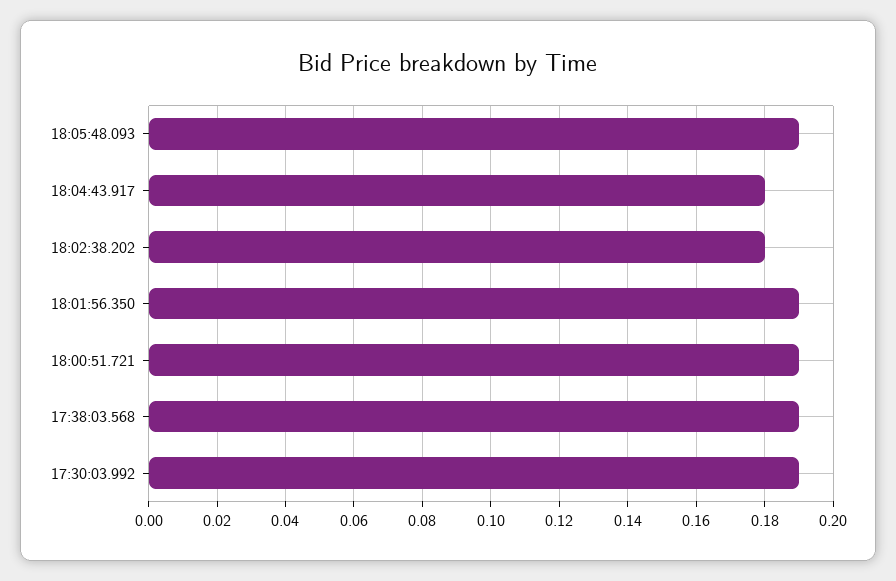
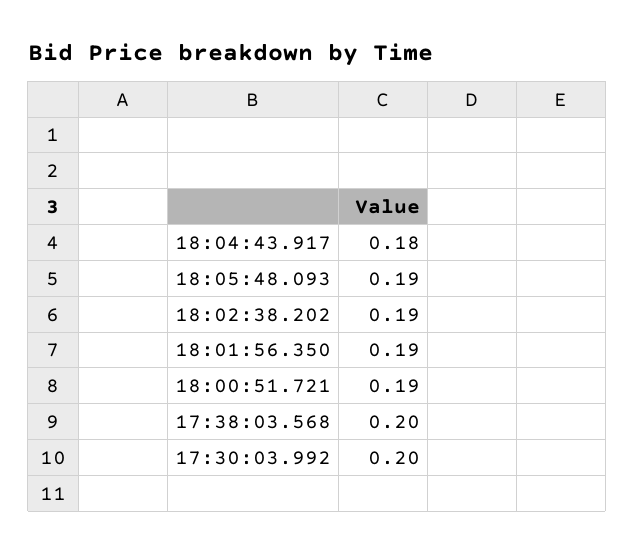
  {
    "18:05:48.093": 0.19,
    "18:04:43.917": 0.18,
-   "18:02:38.202": 0.18,
+   "18:02:38.202": 0.19,
    "18:01:56.350": 0.19,
    "18:00:51.721": 0.19,
-   "17:38:03.568": 0.19,
+   "17:38:03.568": 0.2,
-   "17:30:03.992": 0.19
+   "17:30:03.992": 0.2
  }

